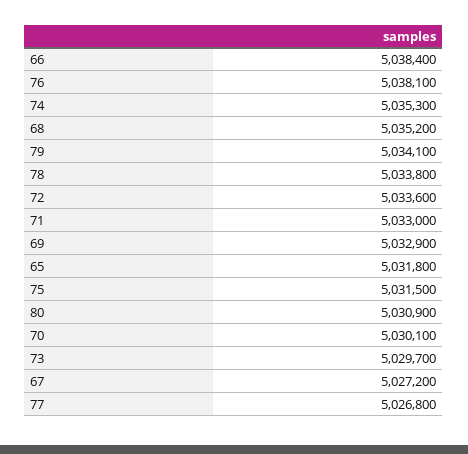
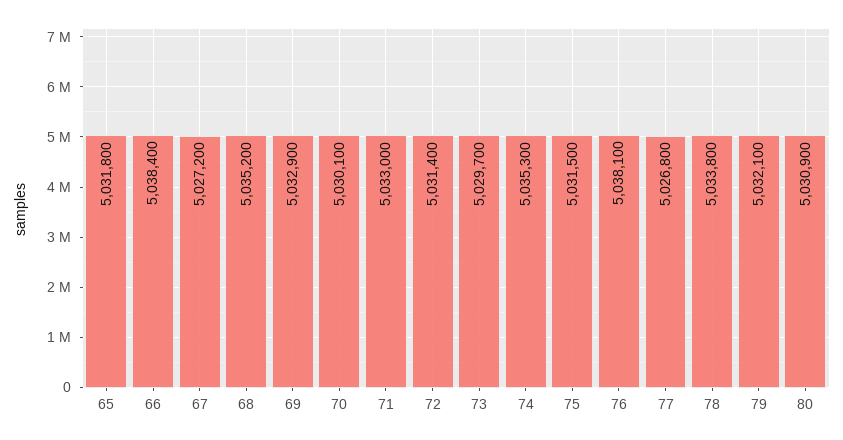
  {
    "66": 5038400,
    "76": 5038100,
    "74": 5035300,
    "68": 5035200,
-   "79": 5034100,
+   "79": 5032100,
    "78": 5033800,
-   "72": 5033600,
+   "72": 5031400,
    "71": 5033000,
    "69": 5032900,
    "65": 5031800,
    "75": 5031500,
    "80": 5030900,
    "70": 5030100,
    "73": 5029700,
    "67": 5027200,
    "77": 5026800
  }

